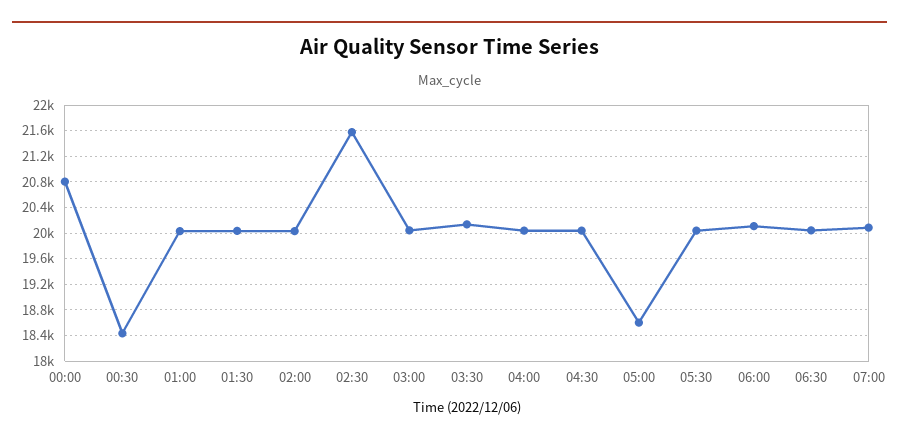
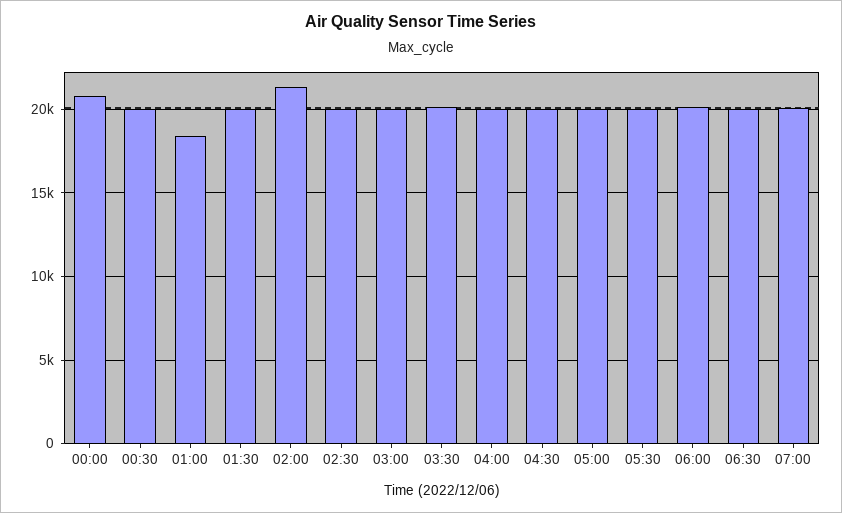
  {
    "00:00": 20800,
-   "00:30": 18400,
+   "00:30": 20000,
-   "01:00": 20000,
+   "01:00": 18500,
    "01:30": 20000,
-   "02:00": 20000,
+   "02:00": 21500,
-   "02:30": 21600,
+   "02:30": 20000,
    "03:00": 20000,
    "03:30": 20100,
    "04:00": 20000,
    "04:30": 20000,
-   "05:00": 18600,
+   "05:00": 20000,
    "05:30": 20000,
    "06:00": 20100,
    "06:30": 20000,
    "07:00": 20100
  }

